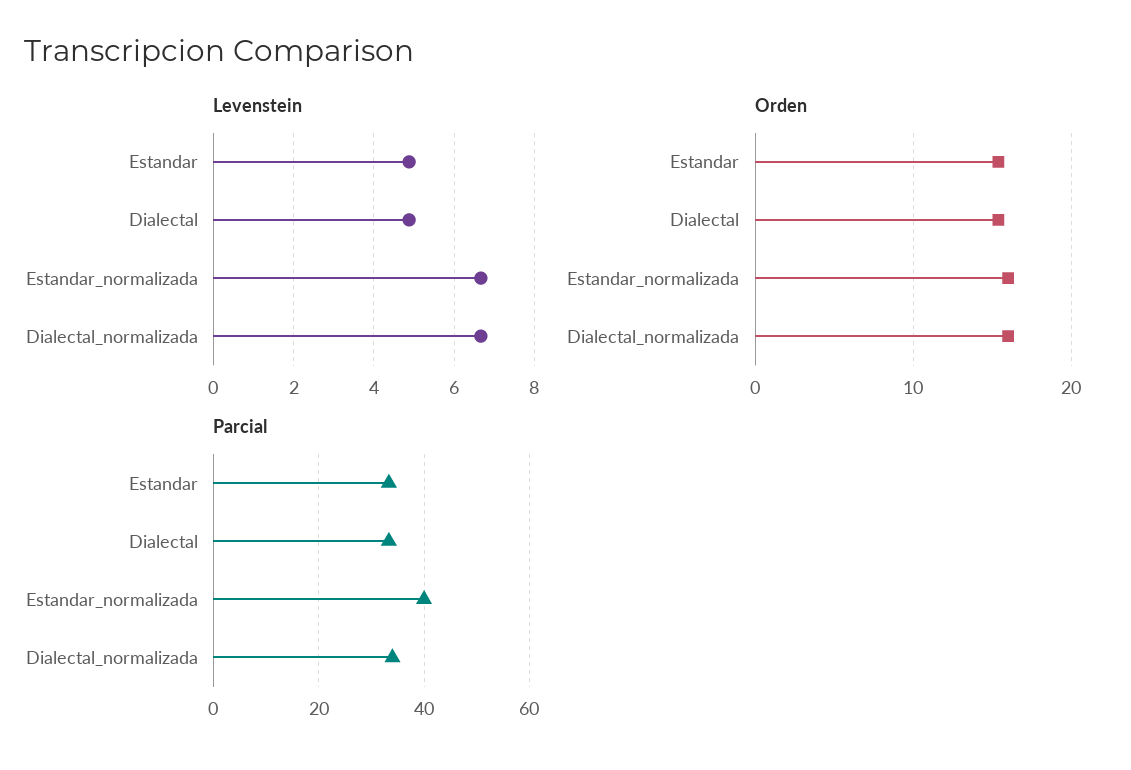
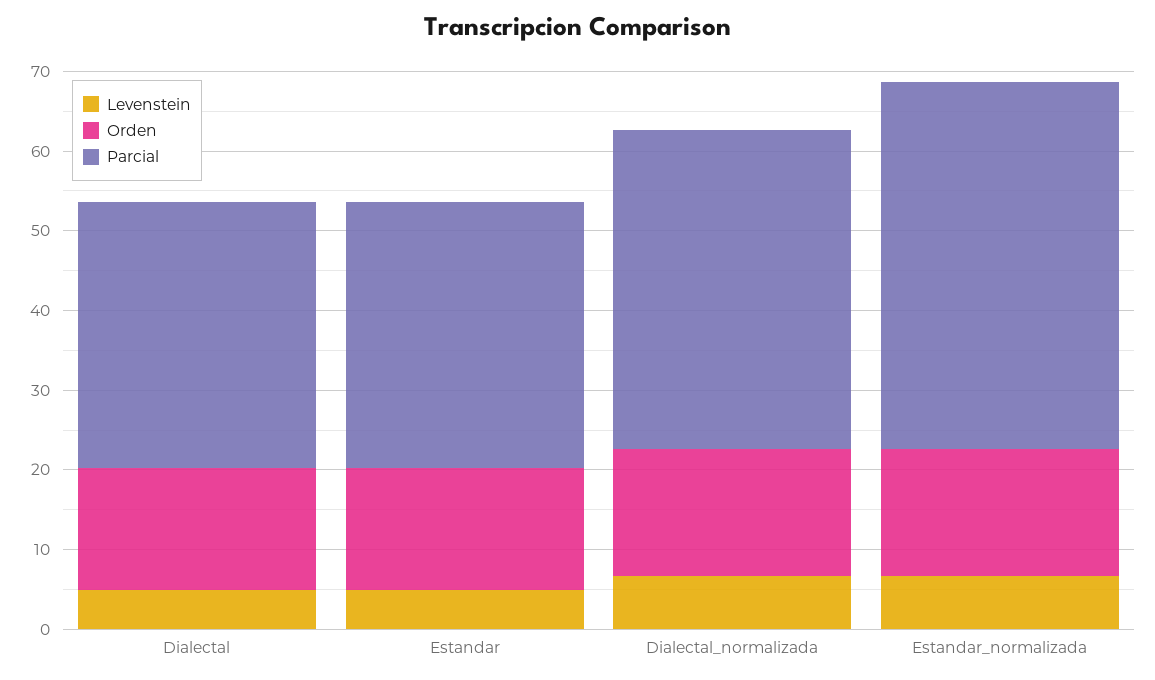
  {
    "Levenstein": {
      "Estandar": 4.8,
      "Dialectal": 4.8,
      "Estandar_normalizada": 6.6,
      "Dialectal_normalizada": 6.6
    },
    "Orden": {
      "Estandar": 15,
      "Dialectal": 15,
      "Estandar_normalizada": 16,
      "Dialectal_normalizada": 16
    },
    "Parcial": {
      "Estandar": 34,
      "Dialectal": 34,
-     "Estandar_normalizada": 40,
+     "Estandar_normalizada": 46,
-     "Dialectal_normalizada": 34
+     "Dialectal_normalizada": 40
    }
  }

